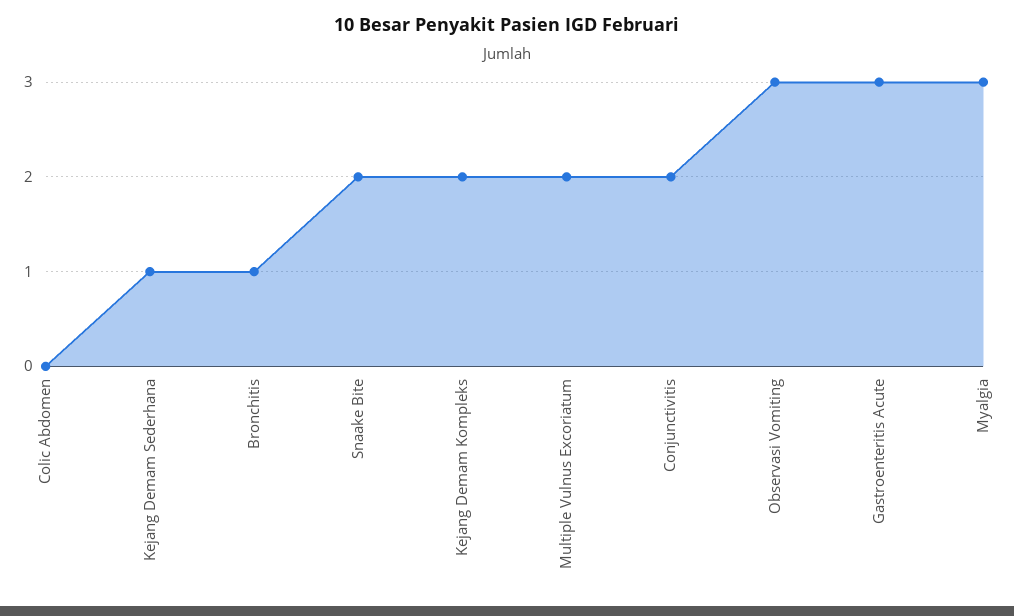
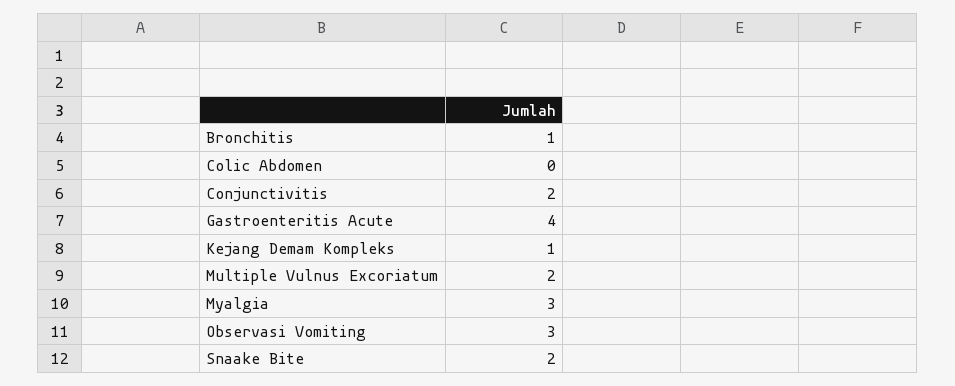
  {
    "Colic Abdomen": 0,
-   "Kejang Demam Sederhana": 1,
    "Bronchitis": 1,
    "Snaake Bite": 2,
-   "Kejang Demam Kompleks": 2,
+   "Kejang Demam Kompleks": 1,
    "Multiple Vulnus Excoriatum": 2,
    "Conjunctivitis": 2,
    "Observasi Vomiting": 3,
-   "Gastroenteritis Acute": 3,
+   "Gastroenteritis Acute": 4,
    "Myalgia": 3
  }

